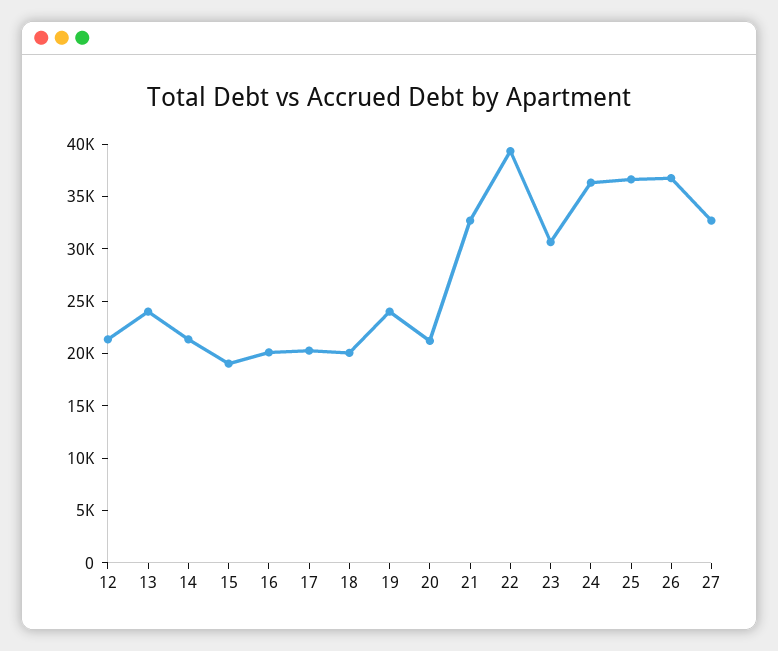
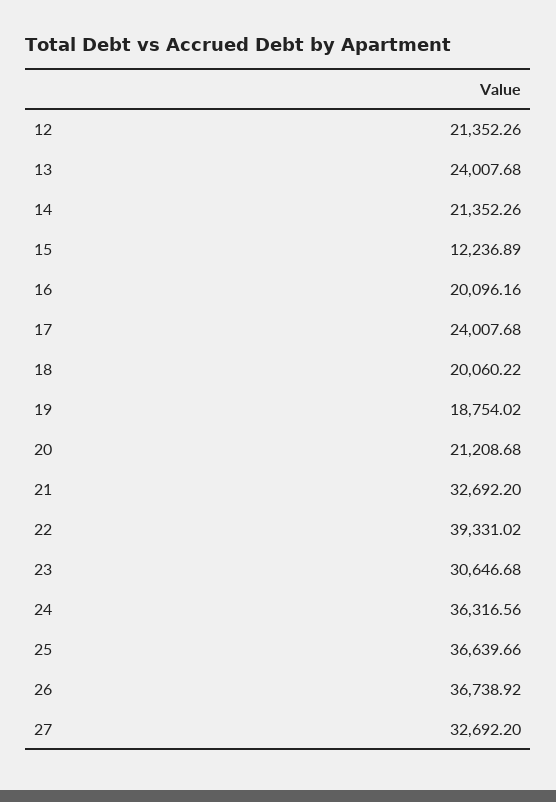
  {
    "12": 21352.26,
    "13": 24007.68,
    "14": 21352.26,
-   "15": 19000,
+   "15": 12236.89,
    "16": 20096.16,
-   "17": 20000,
+   "17": 24007.68,
    "18": 20060.22,
-   "19": 24000,
+   "19": 18754.02,
    "20": 21208.68,
    "21": 32692.2,
    "22": 39331.02,
    "23": 30646.68,
    "24": 36316.56,
    "25": 36639.66,
    "26": 36738.92,
    "27": 32692.2
  }

